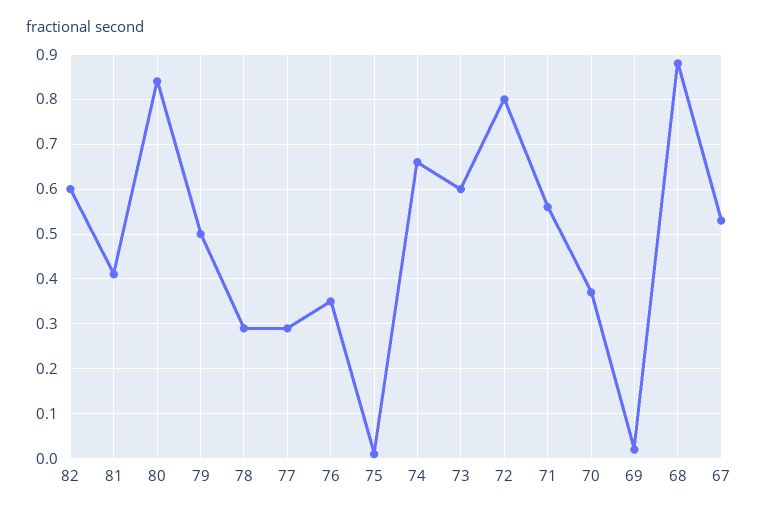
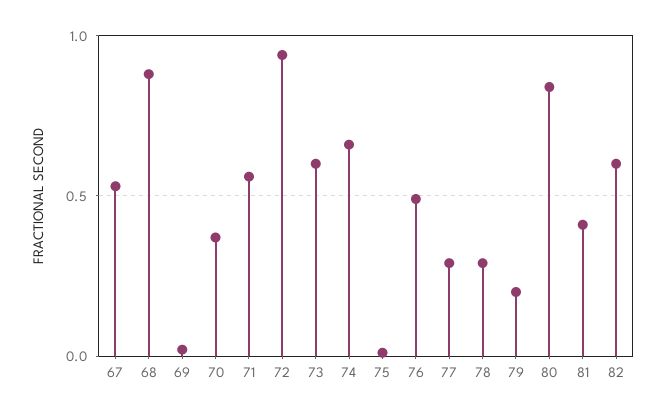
  {
    "82": 0.6,
    "81": 0.4,
    "80": 0.85,
-   "79": 0.5,
+   "79": 0.2,
    "78": 0.3,
    "77": 0.3,
-   "76": 0.35,
+   "76": 0.5,
    "75": 0,
    "74": 0.65,
    "73": 0.6,
-   "72": 0.8,
+   "72": 0.95,
    "71": 0.55,
    "70": 0.35,
    "69": 0,
    "68": 0.9,
    "67": 0.55
  }

